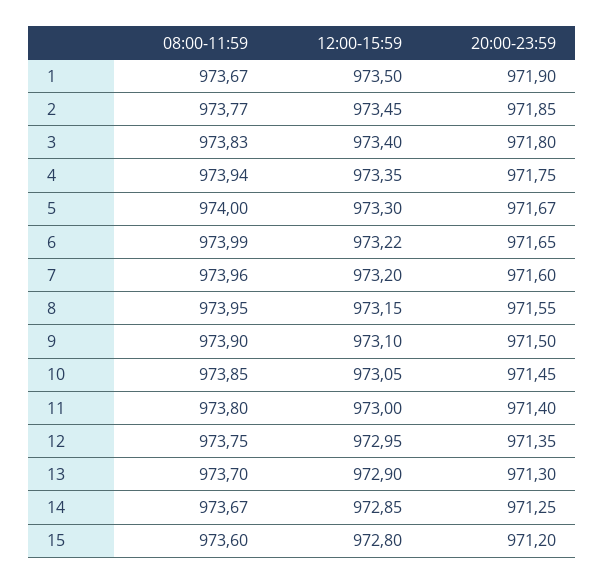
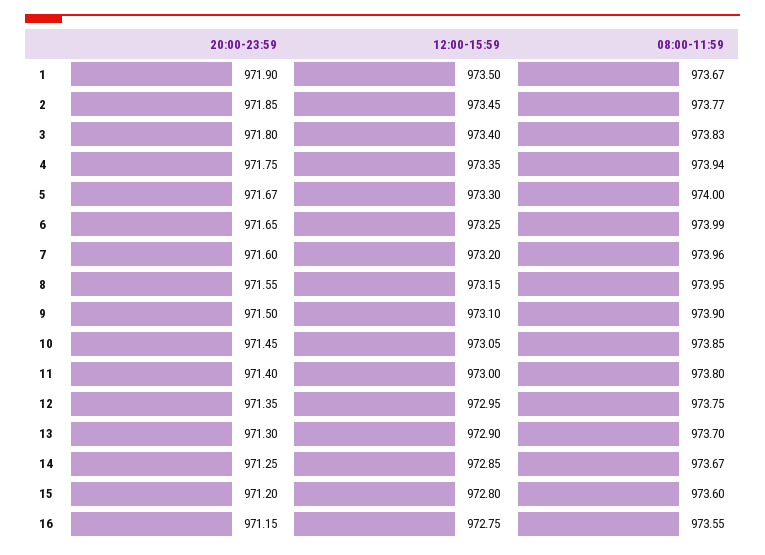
  {
    "08:00-11:59": {
      "1": 973.67,
      "2": 973.77,
      "3": 973.83,
      "4": 973.94,
      "5": 974,
      "6": 973.99,
      "7": 973.96,
      "8": 973.95,
      "9": 973.9,
      "10": 973.85,
      "11": 973.8,
      "12": 973.75,
      "13": 973.7,
      "14": 973.67,
-     "15": 973.6
+     "15": 973.6,
+     "16": 973.55
    },
    "12:00-15:59": {
      "1": 973.5,
      "2": 973.45,
      "3": 973.4,
      "4": 973.35,
      "5": 973.3,
-     "6": 973.22,
+     "6": 973.25,
      "7": 973.2,
      "8": 973.15,
      "9": 973.1,
      "10": 973.05,
      "11": 973,
      "12": 972.95,
      "13": 972.9,
      "14": 972.85,
-     "15": 972.8
+     "15": 972.8,
+     "16": 972.75
    },
    "20:00-23:59": {
      "1": 971.9,
      "2": 971.85,
      "3": 971.8,
      "4": 971.75,
      "5": 971.67,
      "6": 971.65,
      "7": 971.6,
      "8": 971.55,
      "9": 971.5,
      "10": 971.45,
      "11": 971.4,
      "12": 971.35,
      "13": 971.3,
      "14": 971.25,
-     "15": 971.2
+     "15": 971.2,
+     "16": 971.15
    }
  }

